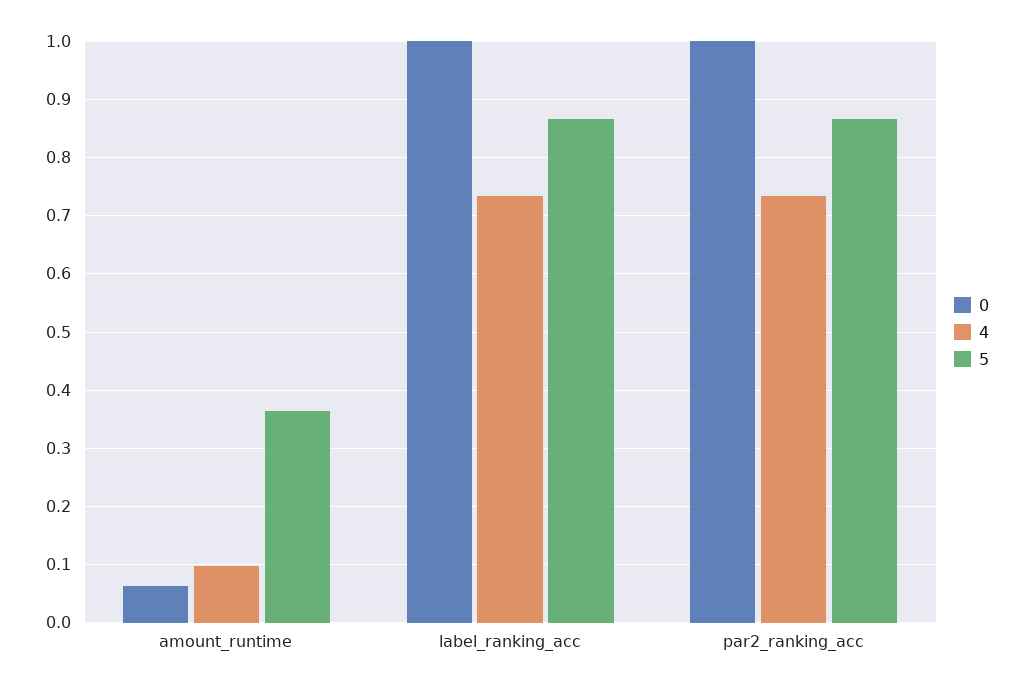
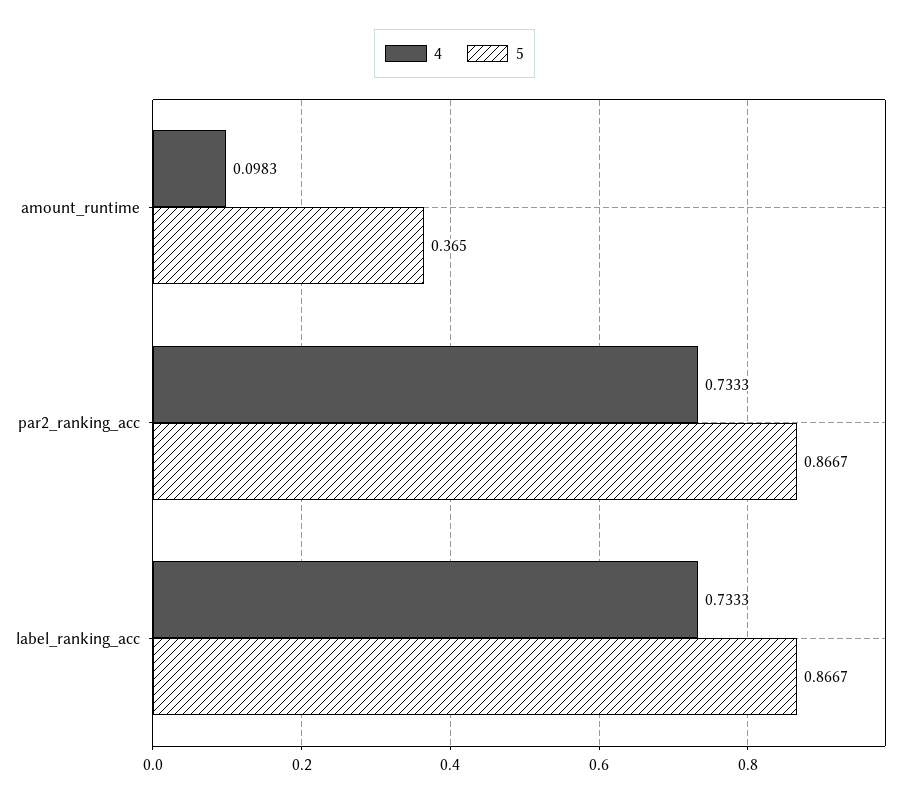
  {
-   "0": {
-     "amount_runtime": 0.06,
-     "label_ranking_acc": 1,
-     "par2_ranking_acc": 1
-   },
    "4": {
      "amount_runtime": 0.0983,
      "label_ranking_acc": 0.7333,
      "par2_ranking_acc": 0.7333
    },
    "5": {
      "amount_runtime": 0.365,
      "label_ranking_acc": 0.8667,
      "par2_ranking_acc": 0.8667
    }
  }

